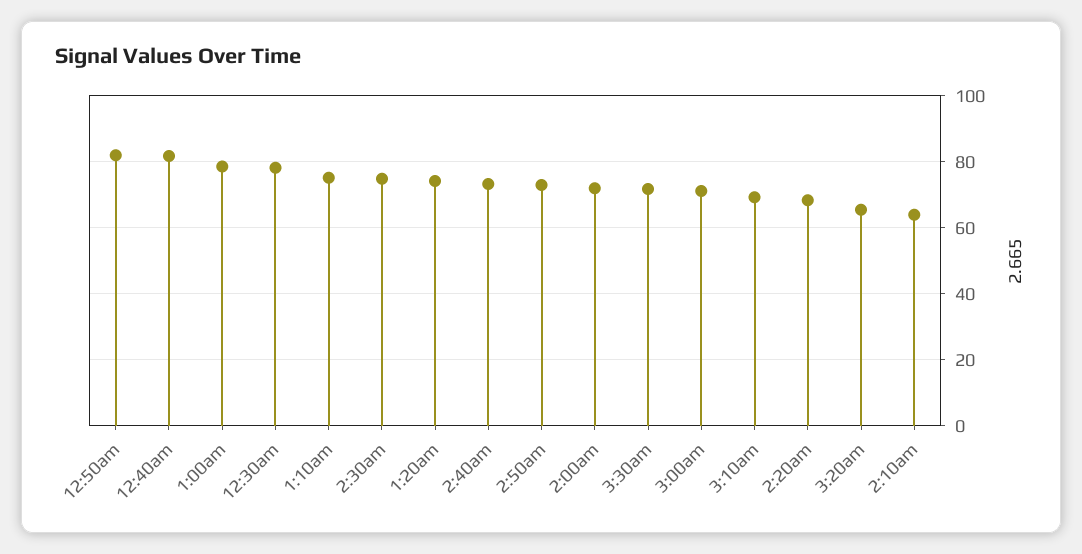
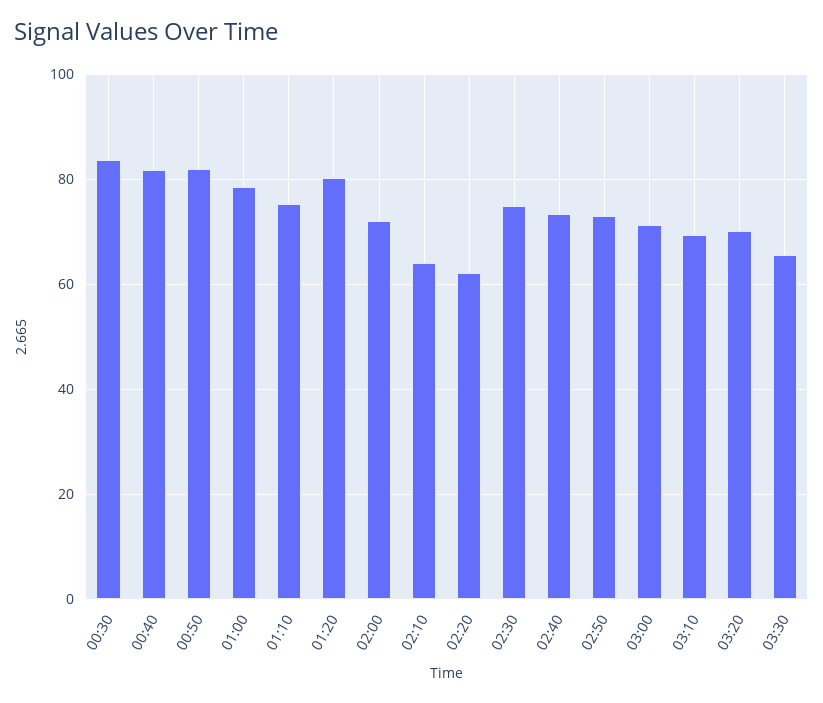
  {
    "12:50am": 82,
    "12:40am": 82,
    "1:00am": 78,
-   "12:30am": 78,
+   "12:30am": 84,
    "1:10am": 76,
    "2:30am": 74,
-   "1:20am": 74,
+   "1:20am": 80,
    "2:40am": 74,
    "2:50am": 74,
    "2:00am": 72,
-   "3:30am": 72,
+   "3:30am": 66,
    "3:00am": 72,
    "3:10am": 70,
-   "2:20am": 68,
+   "2:20am": 62,
-   "3:20am": 66,
+   "3:20am": 70,
    "2:10am": 64
  }

